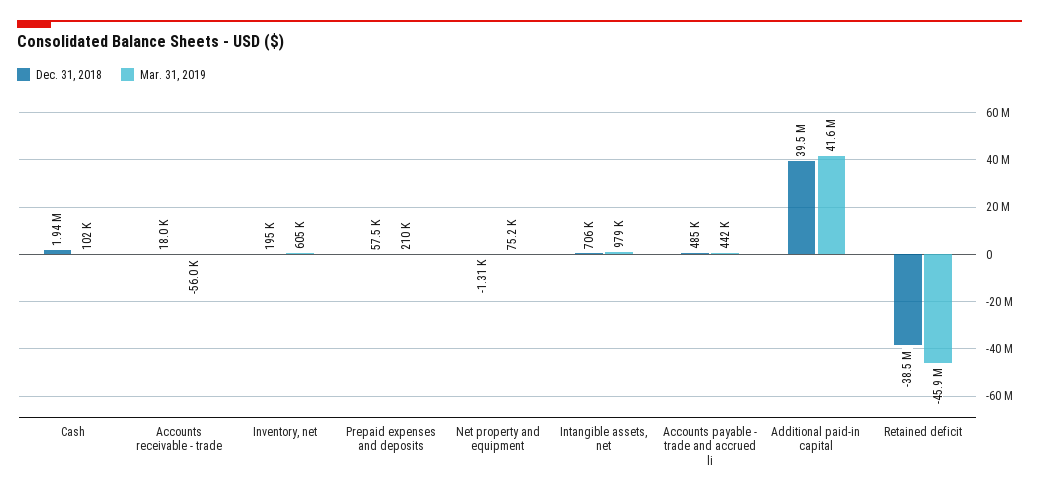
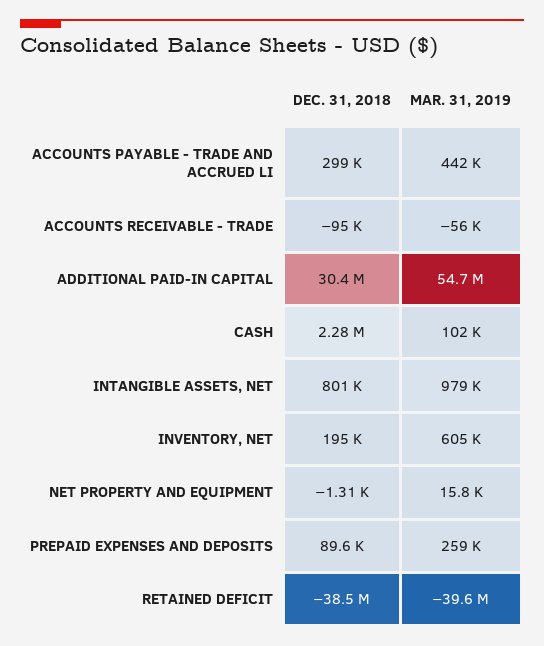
  {
    "Dec. 31, 2018": {
-     "Cash": 1940000,
+     "Cash": 2280000,
-     "Accounts receivable - trade": 18000,
+     "Accounts receivable - trade": -95000,
      "Inventory, net": 195000,
-     "Prepaid expenses and deposits": 57500,
+     "Prepaid expenses and deposits": 89600,
      "Net property and equipment": -1310,
-     "Intangible assets, net": 706000,
+     "Intangible assets, net": 801000,
-     "Accounts payable - trade and accrued li": 485000,
+     "Accounts payable - trade and accrued li": 299000,
-     "Additional paid-in capital": 39500000,
+     "Additional paid-in capital": 30400000,
      "Retained deficit": -38500000
    },
    "Mar. 31, 2019": {
      "Cash": 102000,
      "Accounts receivable - trade": -56000,
      "Inventory, net": 605000,
-     "Prepaid expenses and deposits": 210000,
+     "Prepaid expenses and deposits": 259000,
-     "Net property and equipment": 75200,
+     "Net property and equipment": 15800,
      "Intangible assets, net": 979000,
      "Accounts payable - trade and accrued li": 442000,
-     "Additional paid-in capital": 41600000,
+     "Additional paid-in capital": 54700000,
-     "Retained deficit": -45900000
+     "Retained deficit": -39600000
    }
  }

